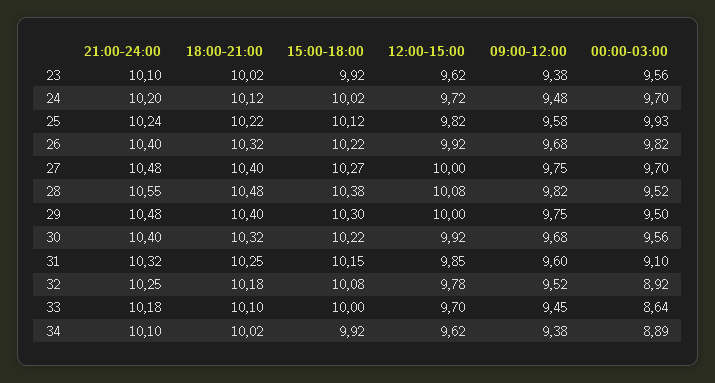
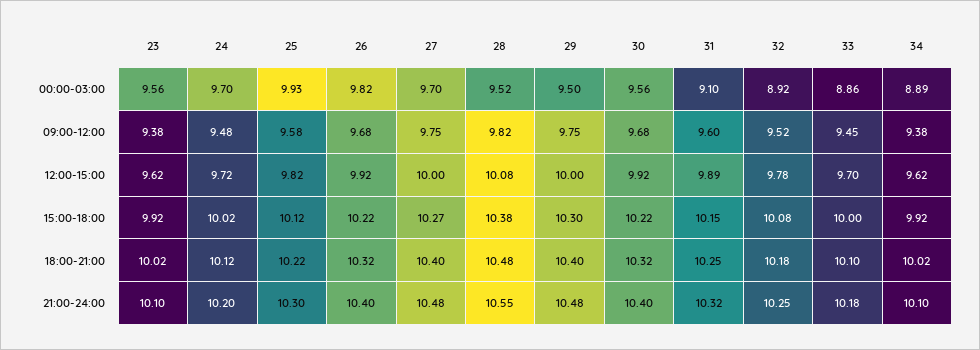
  {
    "21:00-24:00": {
      "23": 10.1,
      "24": 10.2,
-     "25": 10.24,
+     "25": 10.3,
      "26": 10.4,
      "27": 10.48,
      "28": 10.55,
      "29": 10.48,
      "30": 10.4,
      "31": 10.32,
      "32": 10.25,
      "33": 10.18,
      "34": 10.1
    },
    "18:00-21:00": {
      "23": 10.02,
      "24": 10.12,
      "25": 10.22,
      "26": 10.32,
      "27": 10.4,
      "28": 10.48,
      "29": 10.4,
      "30": 10.32,
      "31": 10.25,
      "32": 10.18,
      "33": 10.1,
      "34": 10.02
    },
    "15:00-18:00": {
      "23": 9.92,
      "24": 10.02,
      "25": 10.12,
      "26": 10.22,
      "27": 10.27,
      "28": 10.38,
      "29": 10.3,
      "30": 10.22,
      "31": 10.15,
      "32": 10.08,
      "33": 10,
      "34": 9.92
    },
    "12:00-15:00": {
      "23": 9.62,
      "24": 9.72,
      "25": 9.82,
      "26": 9.92,
      "27": 10,
      "28": 10.08,
      "29": 10,
      "30": 9.92,
-     "31": 9.85,
+     "31": 9.89,
      "32": 9.78,
      "33": 9.7,
      "34": 9.62
    },
    "09:00-12:00": {
      "23": 9.38,
      "24": 9.48,
      "25": 9.58,
      "26": 9.68,
      "27": 9.75,
      "28": 9.82,
      "29": 9.75,
      "30": 9.68,
      "31": 9.6,
      "32": 9.52,
      "33": 9.45,
      "34": 9.38
    },
    "00:00-03:00": {
      "23": 9.56,
      "24": 9.7,
      "25": 9.93,
      "26": 9.82,
      "27": 9.7,
      "28": 9.52,
      "29": 9.5,
      "30": 9.56,
      "31": 9.1,
      "32": 8.92,
-     "33": 8.64,
+     "33": 8.86,
      "34": 8.89
    }
  }

